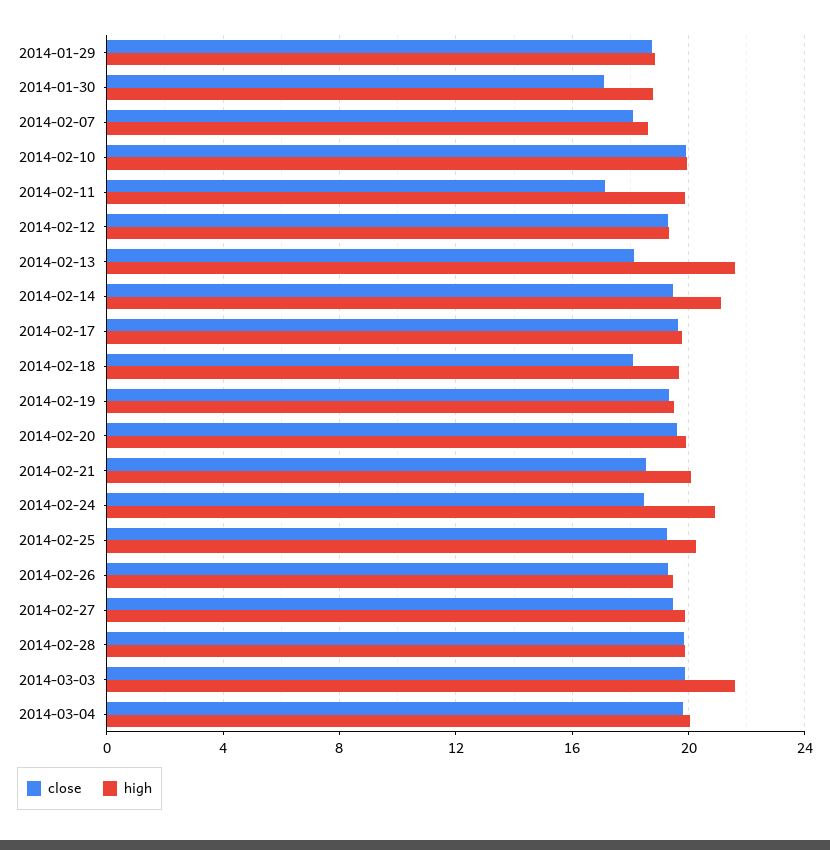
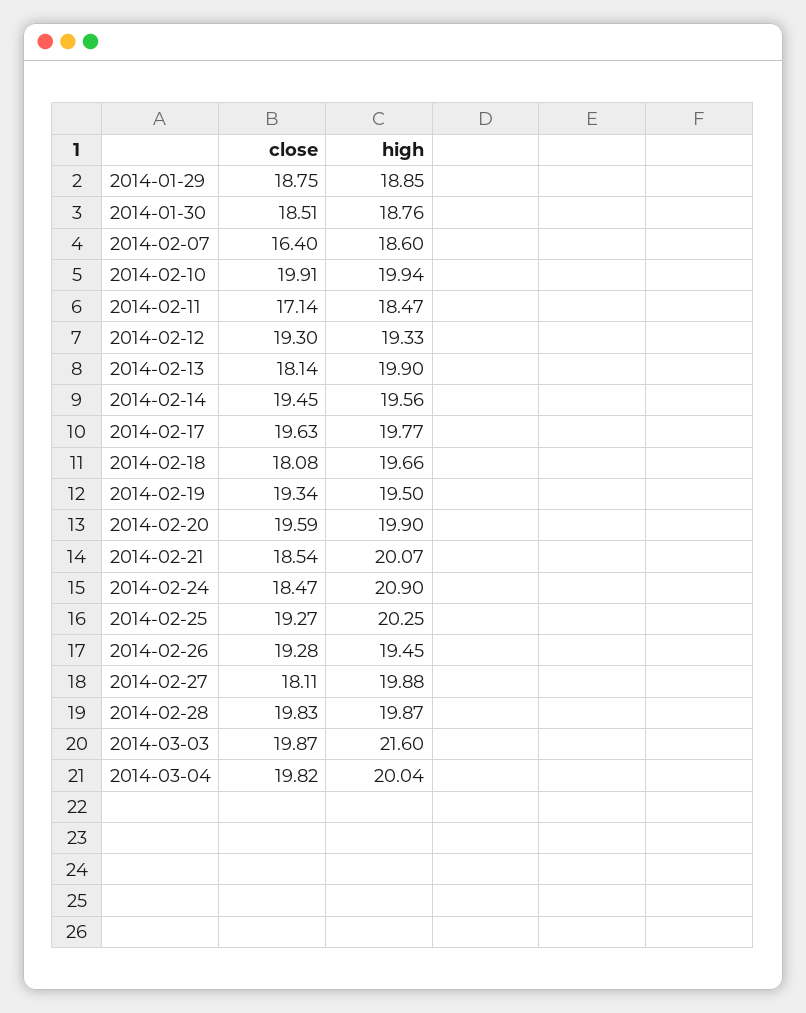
  {
    "close": {
      "2014-01-29": 18.75,
-     "2014-01-30": 17,
+     "2014-01-30": 18.51,
-     "2014-02-07": 18,
+     "2014-02-07": 16.4,
      "2014-02-10": 19.91,
      "2014-02-11": 17.14,
      "2014-02-12": 19.3,
      "2014-02-13": 18.14,
      "2014-02-14": 19.45,
      "2014-02-17": 19.63,
      "2014-02-18": 18.08,
      "2014-02-19": 19.34,
      "2014-02-20": 19.59,
      "2014-02-21": 18.54,
      "2014-02-24": 18.47,
      "2014-02-25": 19.27,
      "2014-02-26": 19.28,
-     "2014-02-27": 19.5,
+     "2014-02-27": 18.11,
      "2014-02-28": 19.83,
      "2014-03-03": 19.87,
      "2014-03-04": 19.82
    },
    "high": {
      "2014-01-29": 18.85,
      "2014-01-30": 18.76,
      "2014-02-07": 18.6,
      "2014-02-10": 19.94,
-     "2014-02-11": 20,
+     "2014-02-11": 18.47,
      "2014-02-12": 19.33,
-     "2014-02-13": 21.5,
+     "2014-02-13": 19.9,
-     "2014-02-14": 21,
+     "2014-02-14": 19.56,
      "2014-02-17": 19.77,
      "2014-02-18": 19.66,
      "2014-02-19": 19.5,
      "2014-02-20": 19.9,
      "2014-02-21": 20.07,
      "2014-02-24": 20.9,
      "2014-02-25": 20.25,
      "2014-02-26": 19.45,
      "2014-02-27": 19.88,
      "2014-02-28": 19.87,
      "2014-03-03": 21.6,
      "2014-03-04": 20.04
    }
  }

